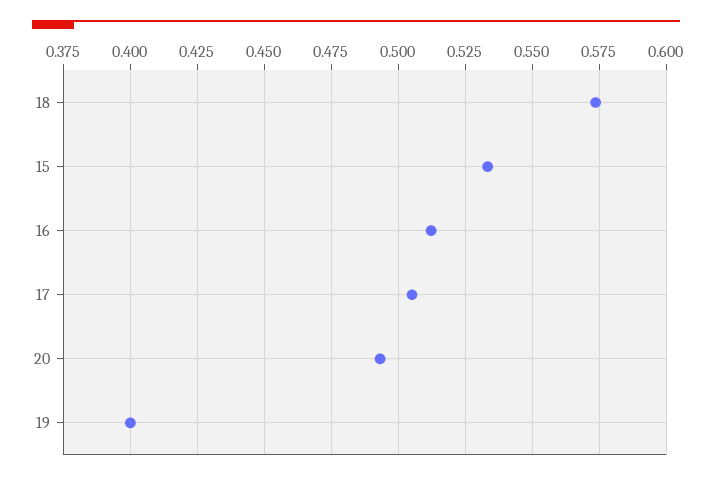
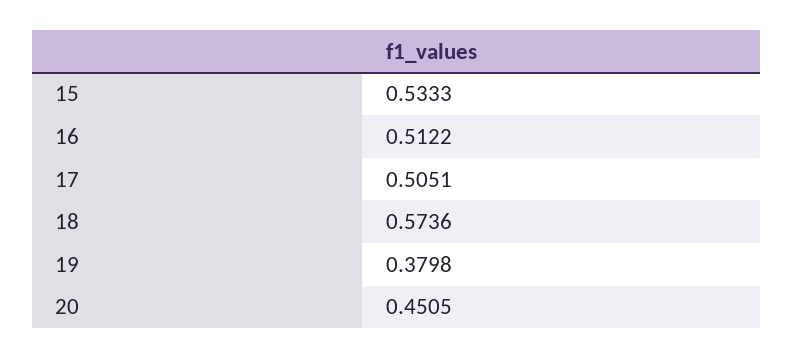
  {
    "18": 0.5736,
    "15": 0.5333,
    "16": 0.5122,
    "17": 0.5051,
-   "20": 0.4925,
+   "20": 0.4505,
-   "19": 0.4
+   "19": 0.3798
  }

